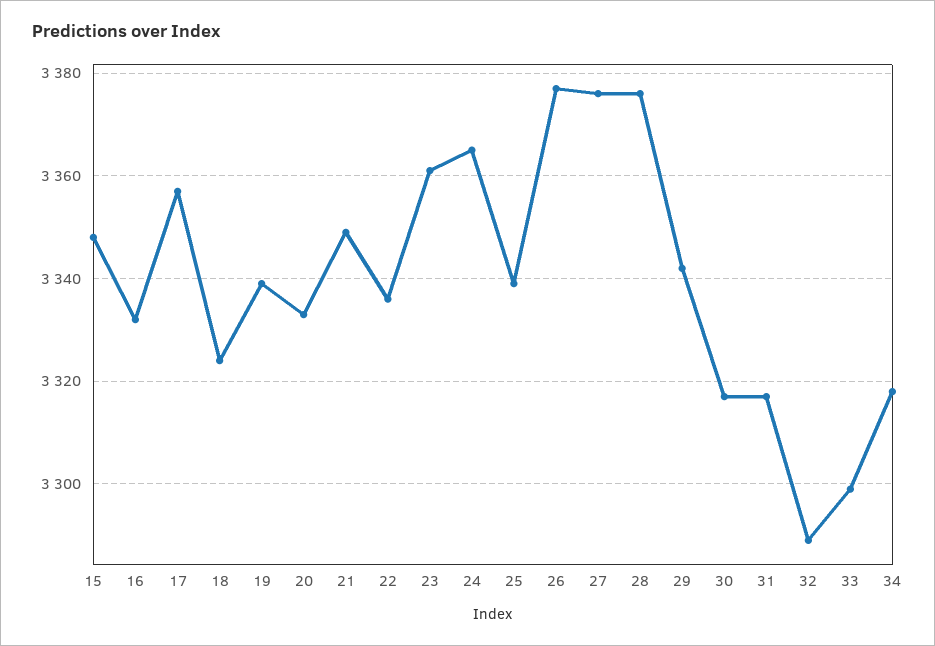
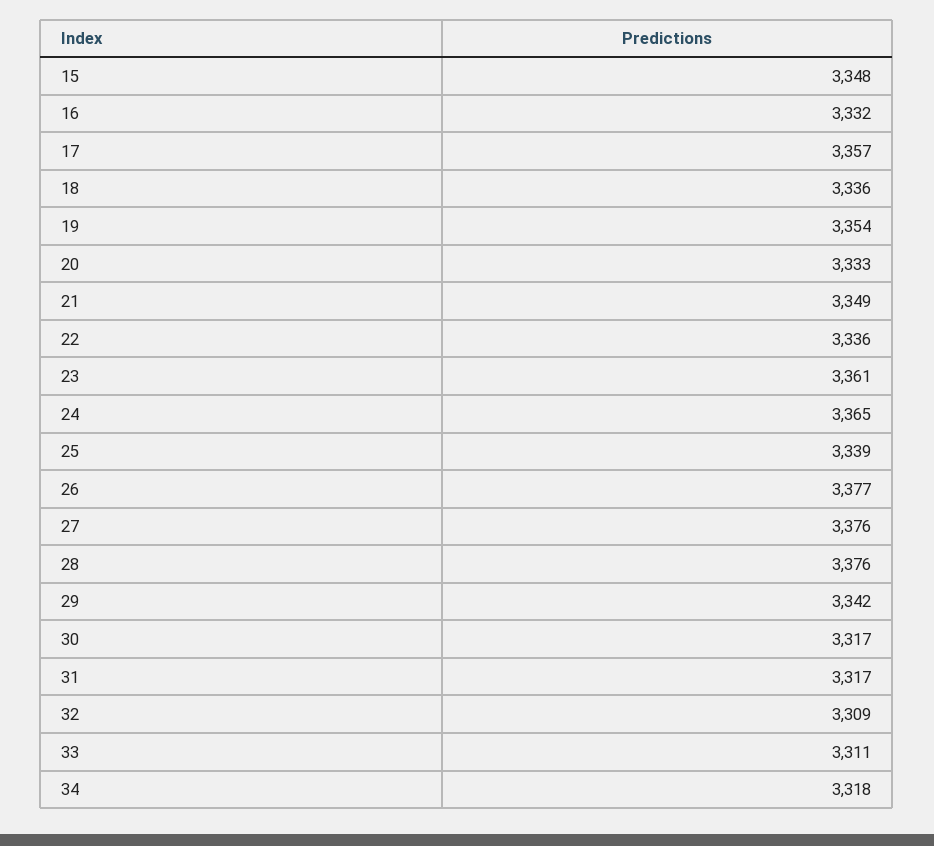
  {
    "15": 3348,
    "16": 3332,
    "17": 3357,
-   "18": 3325,
+   "18": 3336,
-   "19": 3340,
+   "19": 3354,
    "20": 3333,
    "21": 3349,
    "22": 3336,
    "23": 3361,
    "24": 3365,
    "25": 3339,
    "26": 3377,
    "27": 3376,
    "28": 3376,
    "29": 3342,
    "30": 3317,
    "31": 3317,
-   "32": 3290,
+   "32": 3309,
-   "33": 3300,
+   "33": 3311,
    "34": 3318
  }

